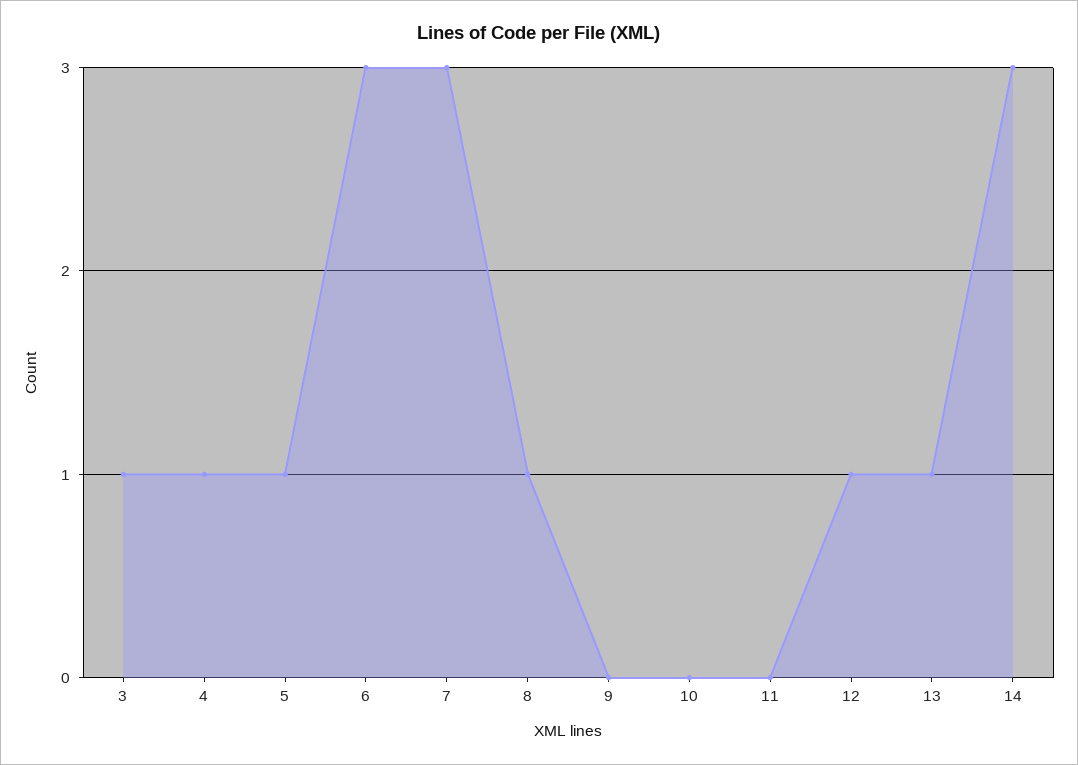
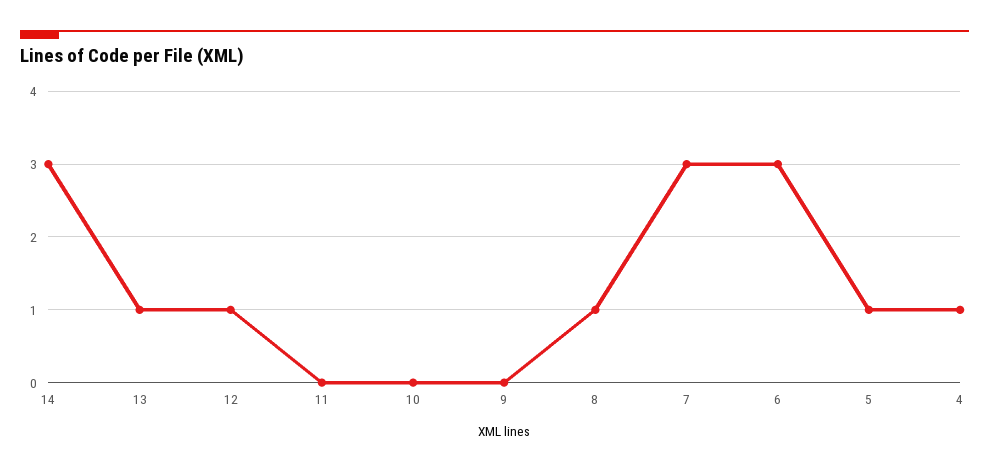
  {
-   "3": 1,
    "4": 1,
    "5": 1,
    "6": 3,
    "7": 3,
    "8": 1,
    "9": 0,
    "10": 0,
    "11": 0,
    "12": 1,
    "13": 1,
    "14": 3
  }

